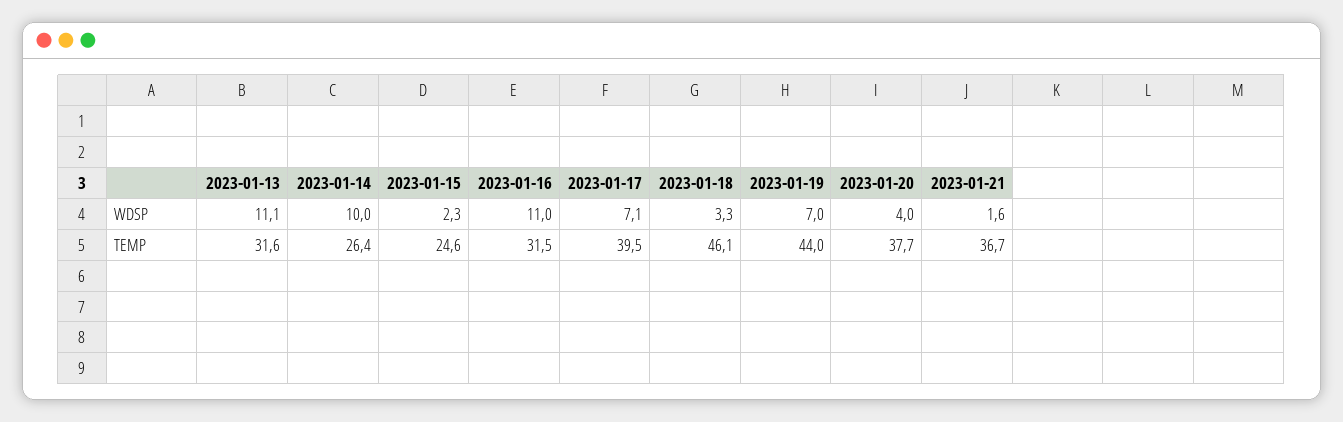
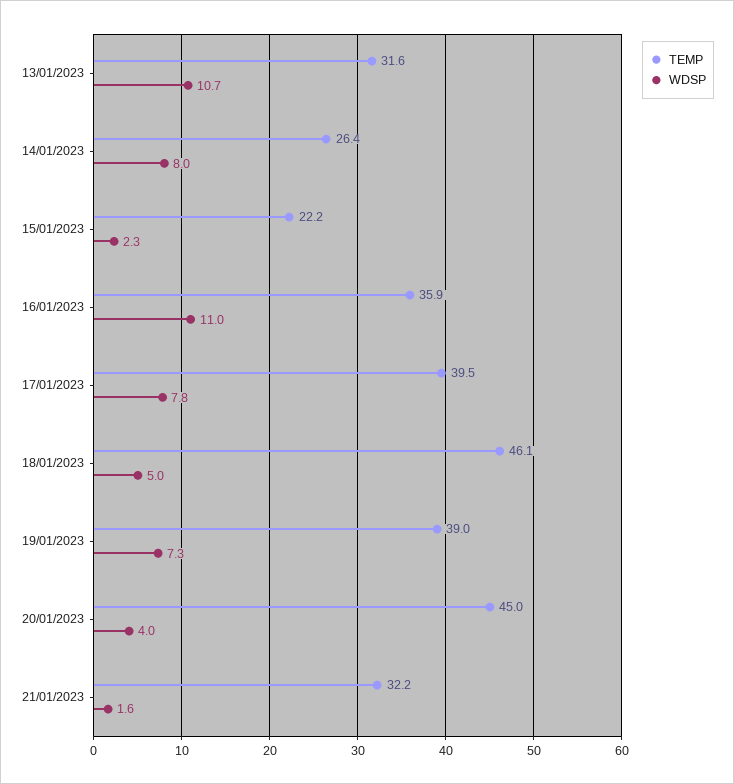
  {
    "WDSP": {
-     "2023-01-13": 11.1,
+     "2023-01-13": 10.7,
-     "2023-01-14": 10,
+     "2023-01-14": 8,
      "2023-01-15": 2.3,
      "2023-01-16": 11,
-     "2023-01-17": 7.1,
+     "2023-01-17": 7.8,
-     "2023-01-18": 3.3,
+     "2023-01-18": 5,
-     "2023-01-19": 7,
+     "2023-01-19": 7.3,
      "2023-01-20": 4,
      "2023-01-21": 1.6
    },
    "TEMP": {
      "2023-01-13": 31.6,
      "2023-01-14": 26.4,
-     "2023-01-15": 24.6,
+     "2023-01-15": 22.2,
-     "2023-01-16": 31.5,
+     "2023-01-16": 35.9,
      "2023-01-17": 39.5,
      "2023-01-18": 46.1,
-     "2023-01-19": 44,
+     "2023-01-19": 39,
-     "2023-01-20": 37.7,
+     "2023-01-20": 45,
-     "2023-01-21": 36.7
+     "2023-01-21": 32.2
    }
  }

